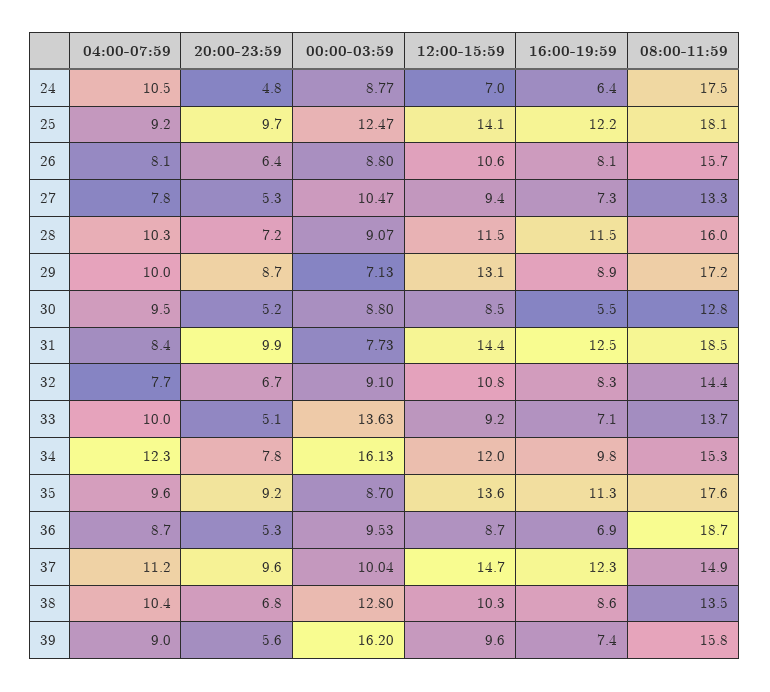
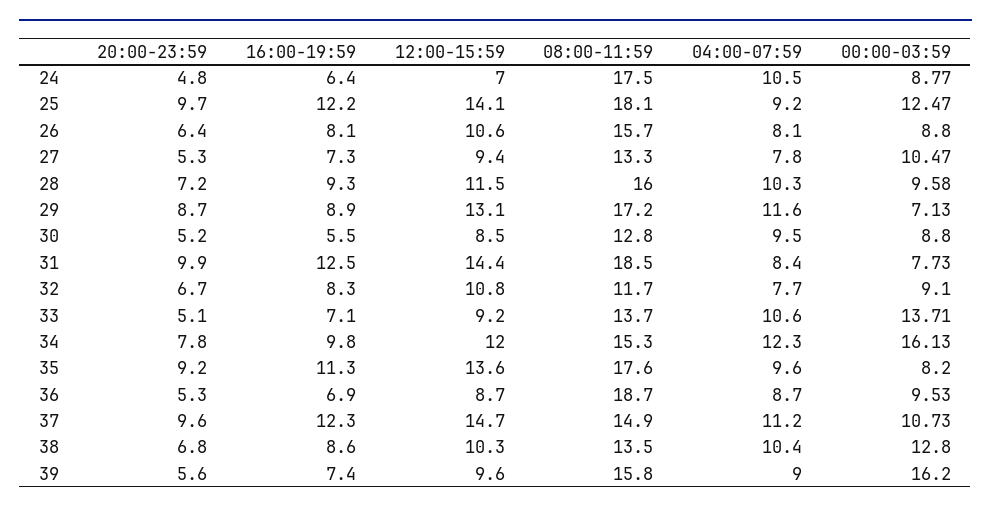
  {
    "04:00-07:59": {
      "24": 10.5,
      "25": 9.2,
      "26": 8.1,
      "27": 7.8,
      "28": 10.3,
-     "29": 10,
+     "29": 11.6,
      "30": 9.5,
      "31": 8.4,
      "32": 7.7,
-     "33": 10,
+     "33": 10.6,
      "34": 12.3,
      "35": 9.6,
      "36": 8.7,
      "37": 11.2,
      "38": 10.4,
      "39": 9
    },
    "20:00-23:59": {
      "24": 4.8,
      "25": 9.7,
      "26": 6.4,
      "27": 5.3,
      "28": 7.2,
      "29": 8.7,
      "30": 5.2,
      "31": 9.9,
      "32": 6.7,
      "33": 5.1,
      "34": 7.8,
      "35": 9.2,
      "36": 5.3,
      "37": 9.6,
      "38": 6.8,
      "39": 5.6
    },
    "00:00-03:59": {
      "24": 8.77,
      "25": 12.47,
      "26": 8.8,
      "27": 10.47,
-     "28": 9.07,
+     "28": 9.58,
      "29": 7.13,
      "30": 8.8,
      "31": 7.73,
      "32": 9.1,
-     "33": 13.63,
+     "33": 13.71,
      "34": 16.13,
-     "35": 8.7,
+     "35": 8.2,
      "36": 9.53,
-     "37": 10.04,
+     "37": 10.73,
      "38": 12.8,
      "39": 16.2
    },
    "12:00-15:59": {
      "24": 7,
      "25": 14.1,
      "26": 10.6,
      "27": 9.4,
      "28": 11.5,
      "29": 13.1,
      "30": 8.5,
      "31": 14.4,
      "32": 10.8,
      "33": 9.2,
      "34": 12,
      "35": 13.6,
      "36": 8.7,
      "37": 14.7,
      "38": 10.3,
      "39": 9.6
    },
    "16:00-19:59": {
      "24": 6.4,
      "25": 12.2,
      "26": 8.1,
      "27": 7.3,
-     "28": 11.5,
+     "28": 9.3,
      "29": 8.9,
      "30": 5.5,
      "31": 12.5,
      "32": 8.3,
      "33": 7.1,
      "34": 9.8,
      "35": 11.3,
      "36": 6.9,
      "37": 12.3,
      "38": 8.6,
      "39": 7.4
    },
    "08:00-11:59": {
      "24": 17.5,
      "25": 18.1,
      "26": 15.7,
      "27": 13.3,
      "28": 16,
      "29": 17.2,
      "30": 12.8,
      "31": 18.5,
-     "32": 14.4,
+     "32": 11.7,
      "33": 13.7,
      "34": 15.3,
      "35": 17.6,
      "36": 18.7,
      "37": 14.9,
      "38": 13.5,
      "39": 15.8
    }
  }

